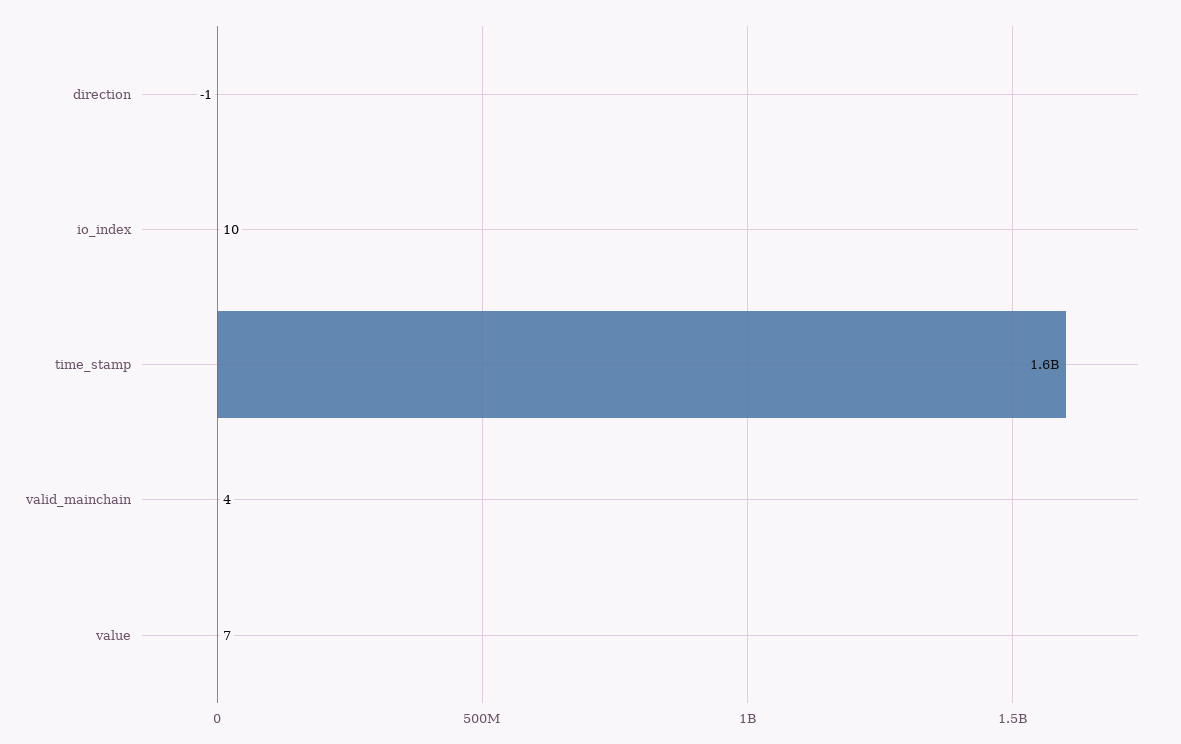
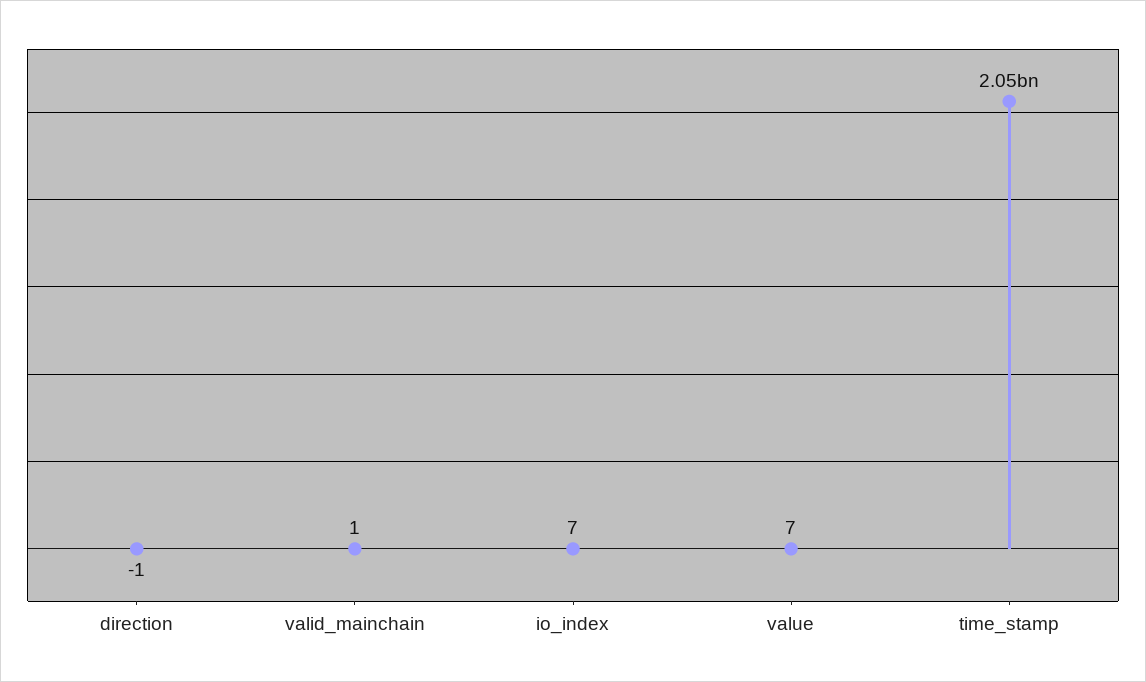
  {
    "direction": -1,
-   "io_index": 10,
+   "io_index": 7,
-   "time_stamp": 1600000000,
+   "time_stamp": 2050000000,
-   "valid_mainchain": 4,
+   "valid_mainchain": 1,
    "value": 7
  }

